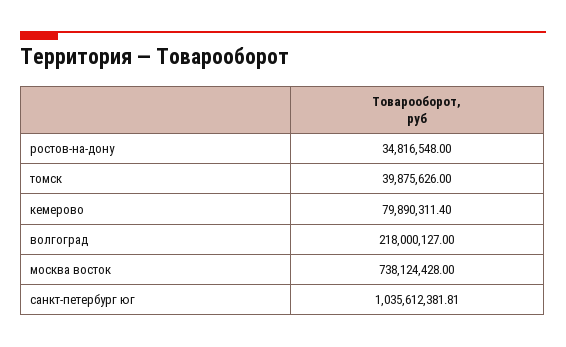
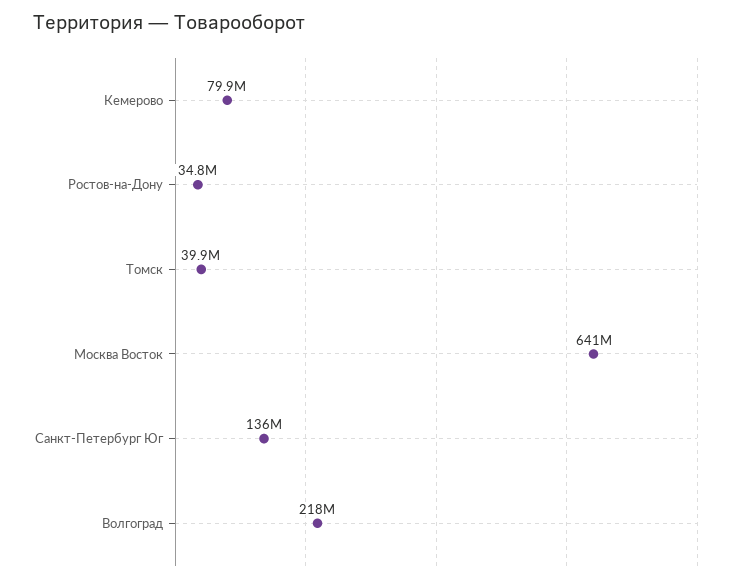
  {
    "ростов-на-дону": 34816548,
    "томск": 39875626,
    "кемерово": 79890311.4,
    "волгоград": 218000127,
-   "москва восток": 738124428,
+   "москва восток": 641000000,
-   "санкт-петербург юг": 1035612381.81
+   "санкт-петербург юг": 136000000
  }

